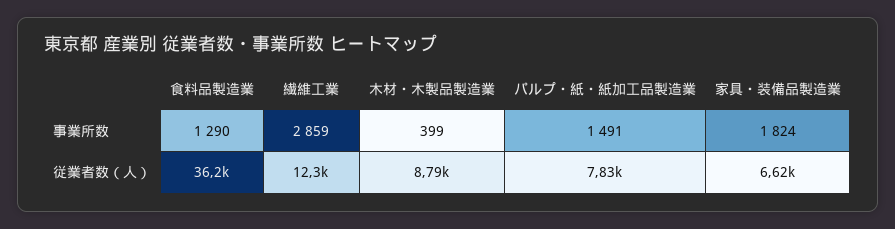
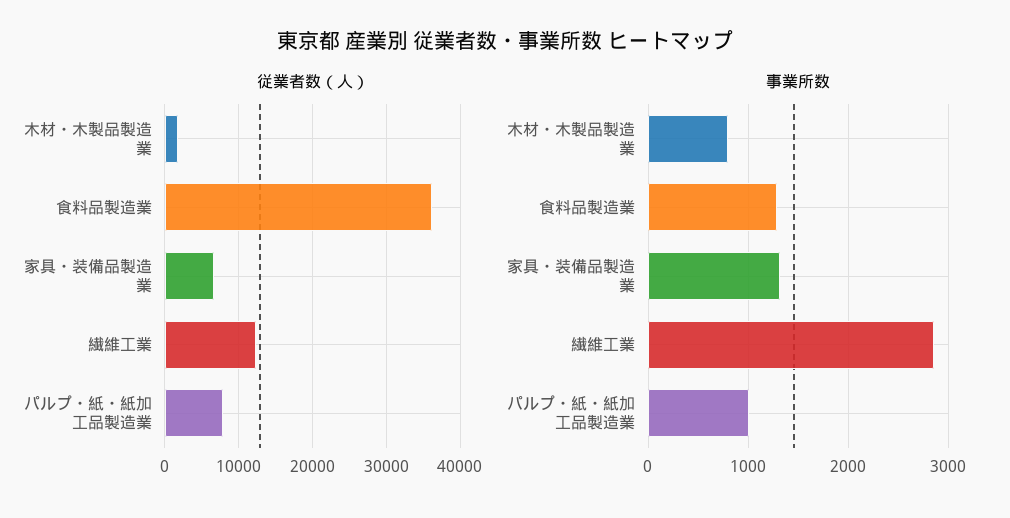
  {
    "事業所数": {
      "食料品製造業": 1290,
      "繊維工業": 2859,
-     "木材・木製品製造業": 399,
+     "木材・木製品製造業": 800,
-     "パルプ・紙・紙加工品製造業": 1491,
+     "パルプ・紙・紙加工品製造業": 1000,
-     "家具・装備品製造業": 1824
+     "家具・装備品製造業": 1300
    },
    "従業者数（人）": {
      "食料品製造業": 36200,
      "繊維工業": 12300,
-     "木材・木製品製造業": 8790,
+     "木材・木製品製造業": 2000,
      "パルプ・紙・紙加工品製造業": 7830,
      "家具・装備品製造業": 6620
    }
  }

